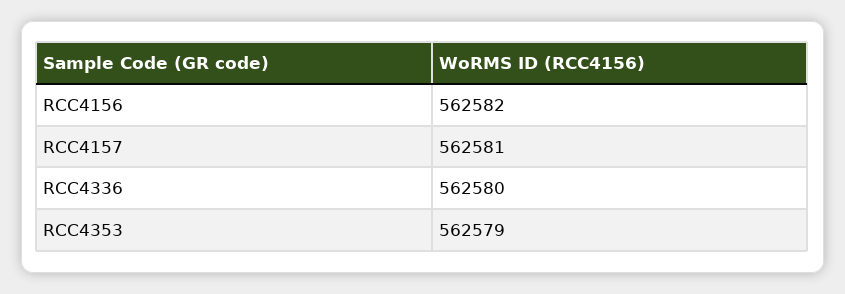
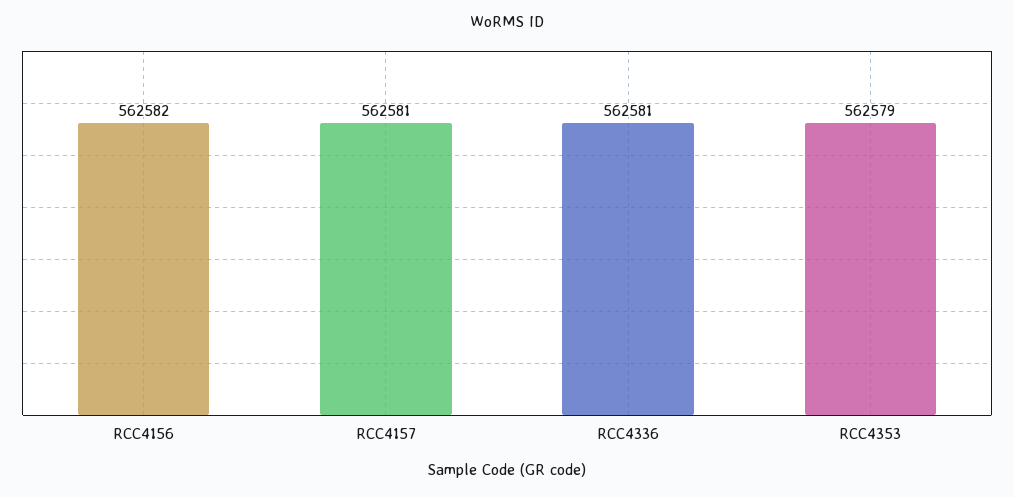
  {
    "RCC4156": 562582,
    "RCC4157": 562581,
-   "RCC4336": 562580,
+   "RCC4336": 562581,
    "RCC4353": 562579
  }

